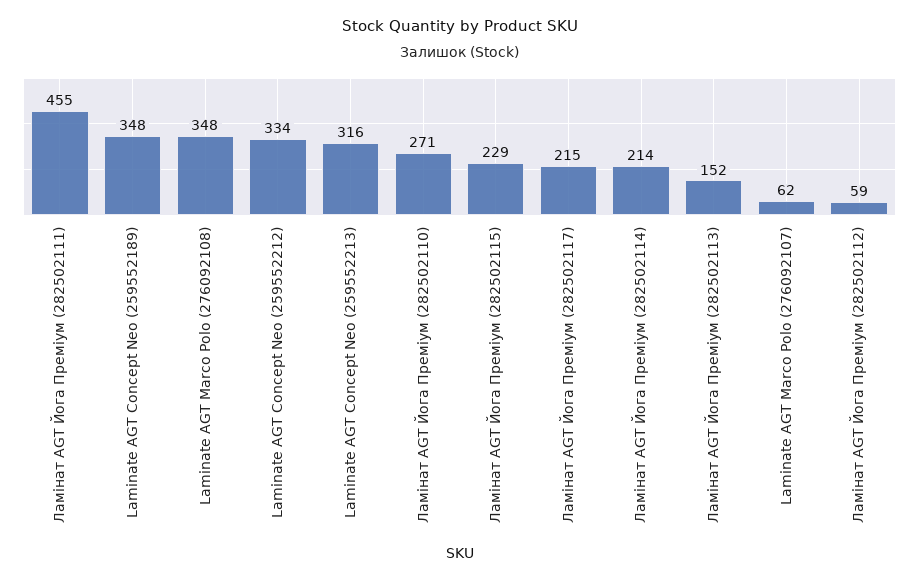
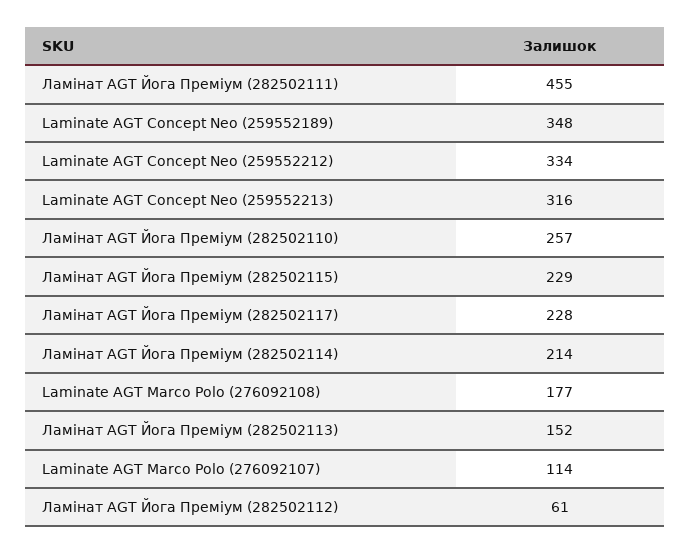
  {
    "Ламінат AGT Йога Преміум (282502111)": 455,
    "Laminate AGT Concept Neo (259552189)": 348,
-   "Laminate AGT Marco Polo (276092108)": 348,
+   "Laminate AGT Marco Polo (276092108)": 177,
    "Laminate AGT Concept Neo (259552212)": 334,
    "Laminate AGT Concept Neo (259552213)": 316,
-   "Ламінат AGT Йога Преміум (282502110)": 271,
+   "Ламінат AGT Йога Преміум (282502110)": 257,
    "Ламінат AGT Йога Преміум (282502115)": 229,
-   "Ламінат AGT Йога Преміум (282502117)": 215,
+   "Ламінат AGT Йога Преміум (282502117)": 228,
    "Ламінат AGT Йога Преміум (282502114)": 214,
    "Ламінат AGT Йога Преміум (282502113)": 152,
-   "Laminate AGT Marco Polo (276092107)": 62,
+   "Laminate AGT Marco Polo (276092107)": 114,
-   "Ламінат AGT Йога Преміум (282502112)": 59
+   "Ламінат AGT Йога Преміум (282502112)": 61
  }

